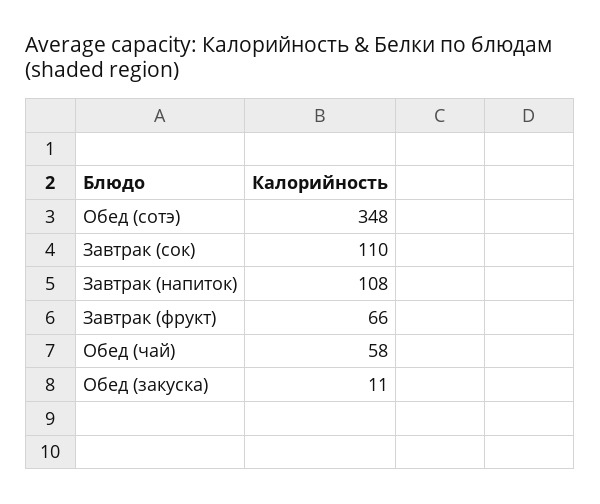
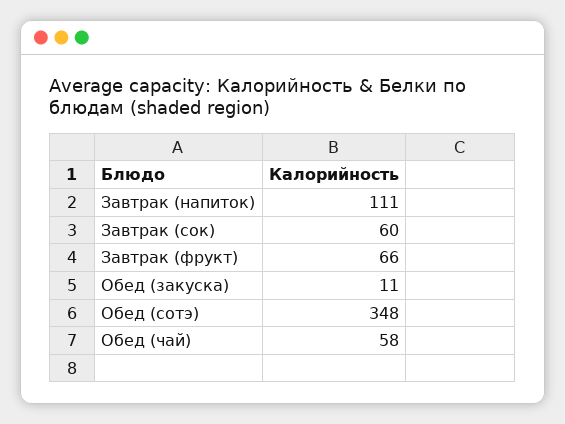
  {
    "Обед (сотэ)": 348,
-   "Завтрак (сок)": 110,
+   "Завтрак (сок)": 60,
-   "Завтрак (напиток)": 108,
+   "Завтрак (напиток)": 111,
    "Завтрак (фрукт)": 66,
    "Обед (чай)": 58,
    "Обед (закуска)": 11
  }

